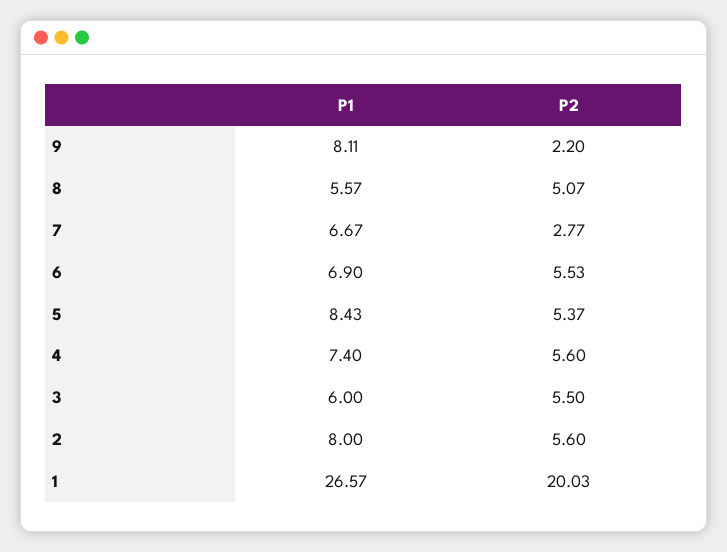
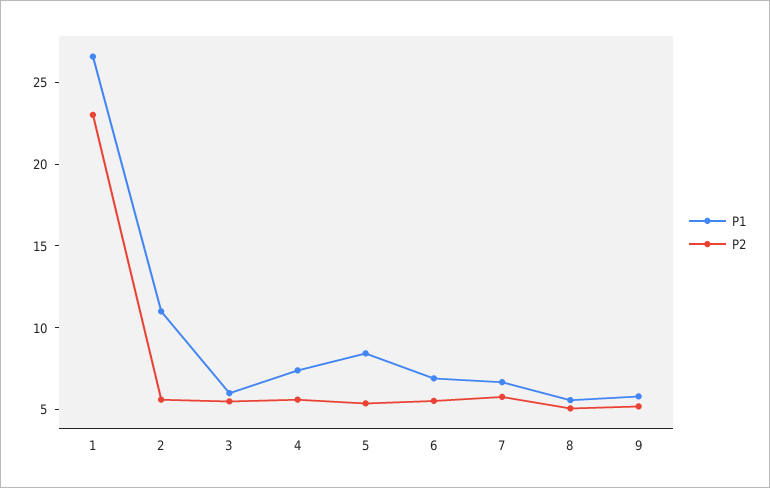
  {
    "P1": {
-     "9": 8.11,
+     "9": 6,
      "8": 5.57,
      "7": 6.67,
      "6": 6.9,
      "5": 8.43,
      "4": 7.4,
      "3": 6,
-     "2": 8,
+     "2": 11,
      "1": 26.57
    },
    "P2": {
-     "9": 2.2,
+     "9": 5,
      "8": 5.07,
-     "7": 2.77,
+     "7": 6,
      "6": 5.53,
      "5": 5.37,
      "4": 5.6,
      "3": 5.5,
      "2": 5.6,
-     "1": 20.03
+     "1": 23
    }
  }

